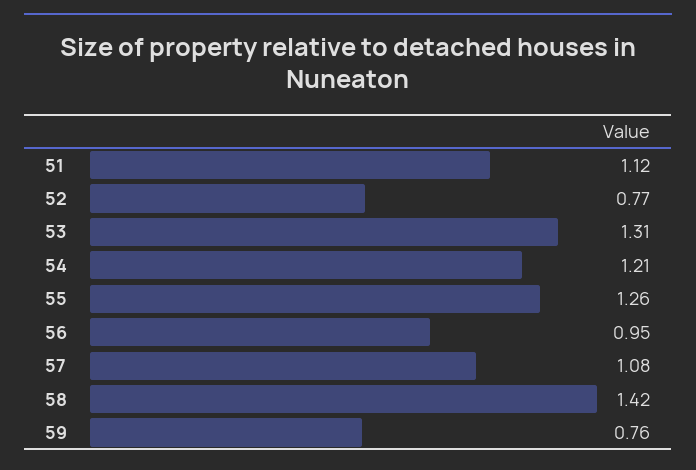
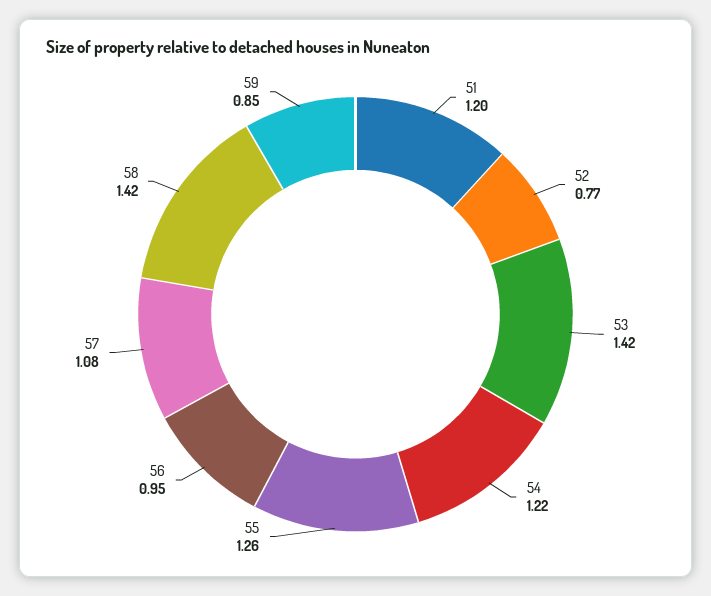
  {
-   "51": 1.12,
+   "51": 1.2,
    "52": 0.77,
-   "53": 1.31,
+   "53": 1.42,
-   "54": 1.21,
+   "54": 1.22,
    "55": 1.26,
    "56": 0.95,
    "57": 1.08,
    "58": 1.42,
-   "59": 0.76
+   "59": 0.85
  }

